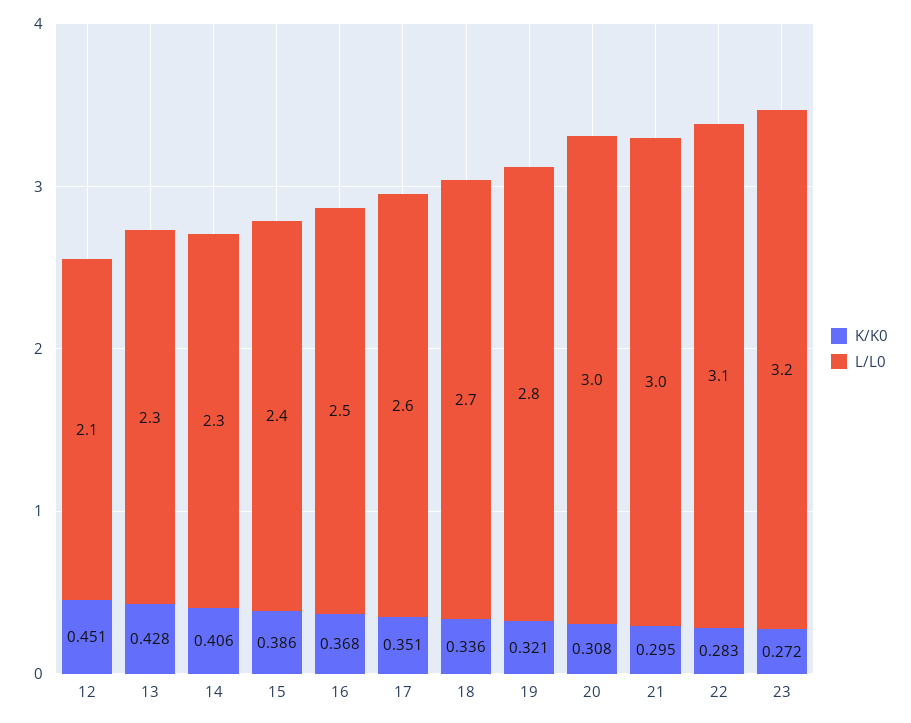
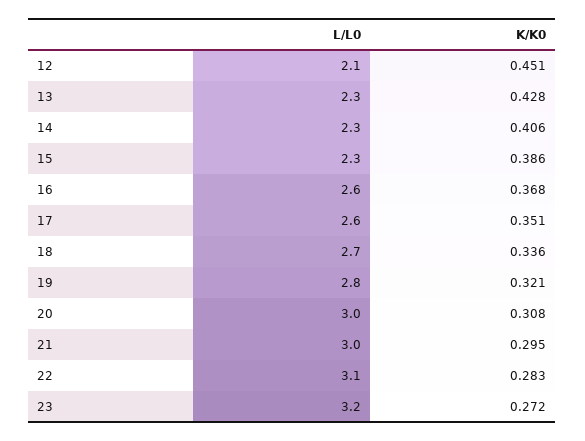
  {
    "K/K0": {
      "12": 0.451,
      "13": 0.428,
      "14": 0.406,
      "15": 0.386,
      "16": 0.368,
      "17": 0.351,
      "18": 0.336,
      "19": 0.321,
      "20": 0.308,
      "21": 0.295,
      "22": 0.283,
      "23": 0.272
    },
    "L/L0": {
      "12": 2.1,
      "13": 2.3,
      "14": 2.3,
-     "15": 2.4,
+     "15": 2.3,
-     "16": 2.5,
+     "16": 2.6,
      "17": 2.6,
      "18": 2.7,
      "19": 2.8,
      "20": 3,
      "21": 3,
      "22": 3.1,
      "23": 3.2
    }
  }

